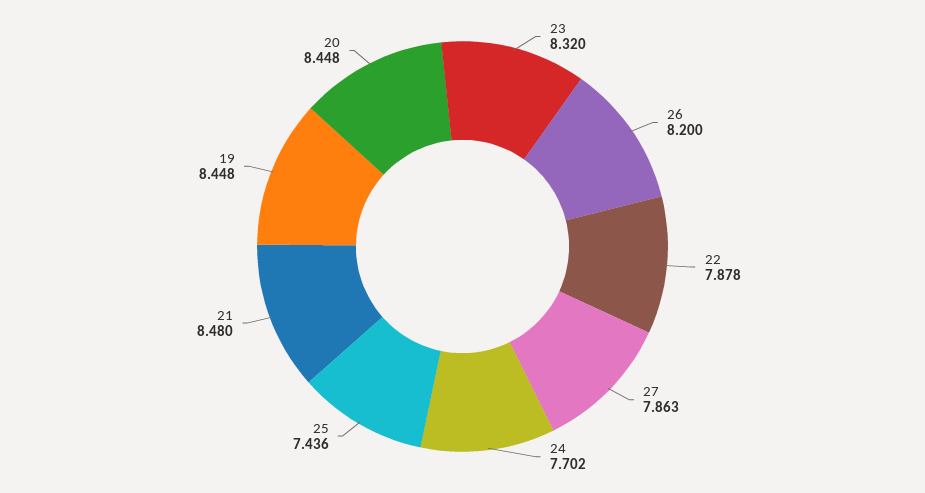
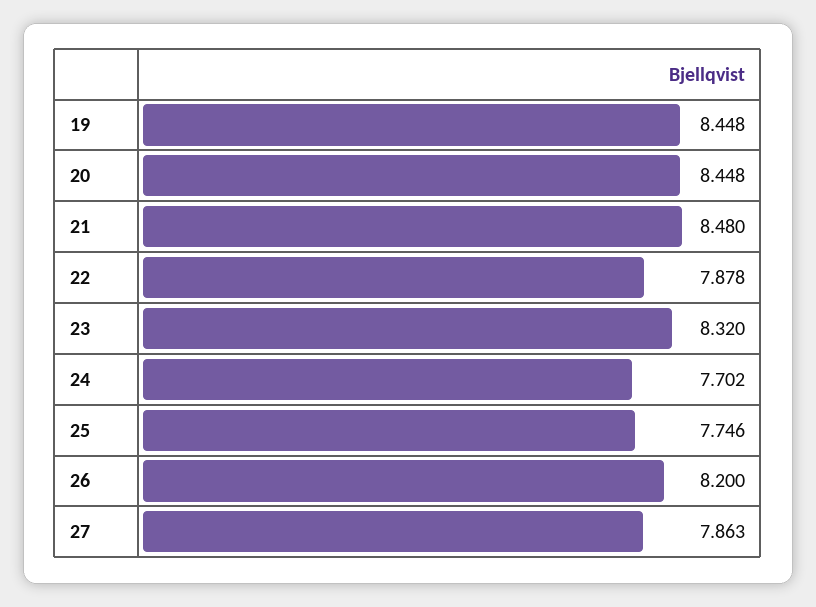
  {
    "23": 8.32,
    "26": 8.2,
    "22": 7.878,
    "27": 7.863,
    "24": 7.702,
-   "25": 7.436,
+   "25": 7.746,
    "21": 8.48,
    "19": 8.448,
    "20": 8.448
  }

